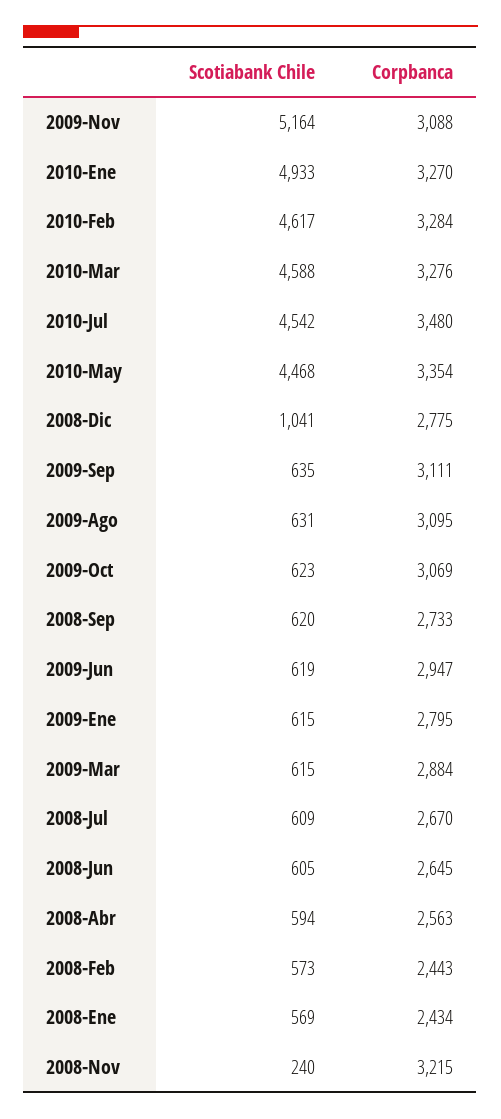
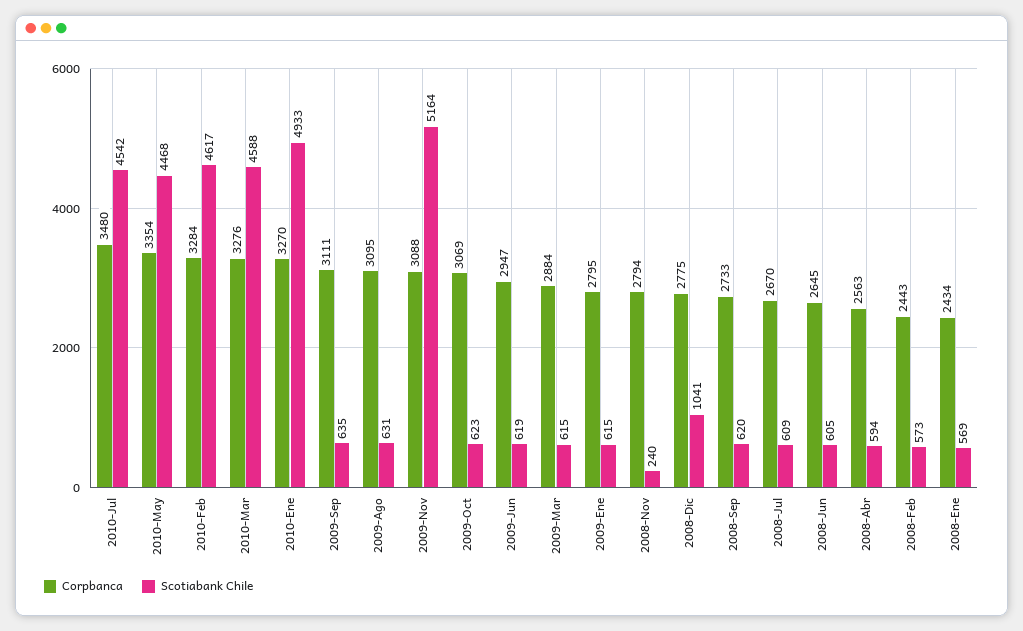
  {
    "Scotiabank Chile": {
      "2009-Nov": 5164,
      "2010-Ene": 4933,
      "2010-Feb": 4617,
      "2010-Mar": 4588,
      "2010-Jul": 4542,
      "2010-May": 4468,
      "2008-Dic": 1041,
      "2009-Sep": 635,
      "2009-Ago": 631,
      "2009-Oct": 623,
      "2008-Sep": 620,
      "2009-Jun": 619,
      "2009-Ene": 615,
      "2009-Mar": 615,
      "2008-Jul": 609,
      "2008-Jun": 605,
      "2008-Abr": 594,
      "2008-Feb": 573,
      "2008-Ene": 569,
      "2008-Nov": 240
    },
    "Corpbanca": {
      "2009-Nov": 3088,
      "2010-Ene": 3270,
      "2010-Feb": 3284,
      "2010-Mar": 3276,
      "2010-Jul": 3480,
      "2010-May": 3354,
      "2008-Dic": 2775,
      "2009-Sep": 3111,
      "2009-Ago": 3095,
      "2009-Oct": 3069,
      "2008-Sep": 2733,
      "2009-Jun": 2947,
      "2009-Ene": 2795,
      "2009-Mar": 2884,
      "2008-Jul": 2670,
      "2008-Jun": 2645,
      "2008-Abr": 2563,
      "2008-Feb": 2443,
      "2008-Ene": 2434,
-     "2008-Nov": 3215
+     "2008-Nov": 2794
    }
  }

